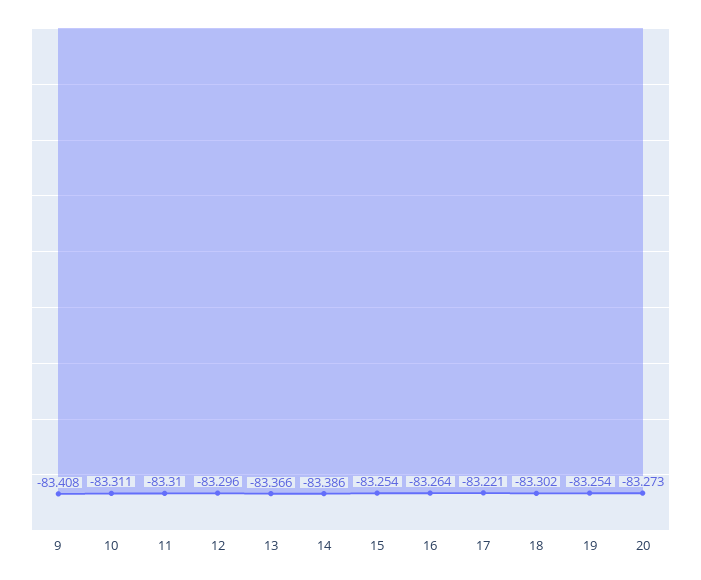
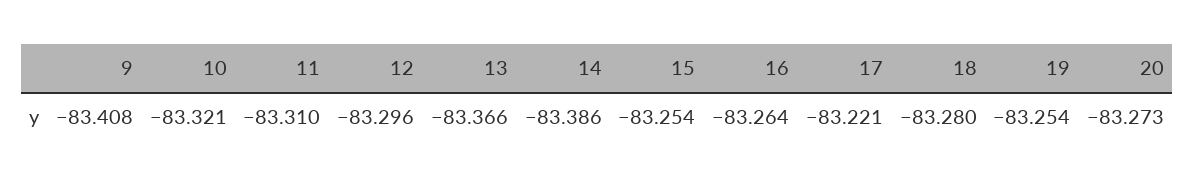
  {
    "9": -83.408,
-   "10": -83.311,
+   "10": -83.321,
    "11": -83.31,
    "12": -83.296,
    "13": -83.366,
    "14": -83.386,
    "15": -83.254,
    "16": -83.264,
    "17": -83.221,
-   "18": -83.302,
+   "18": -83.28,
    "19": -83.254,
    "20": -83.273
  }

